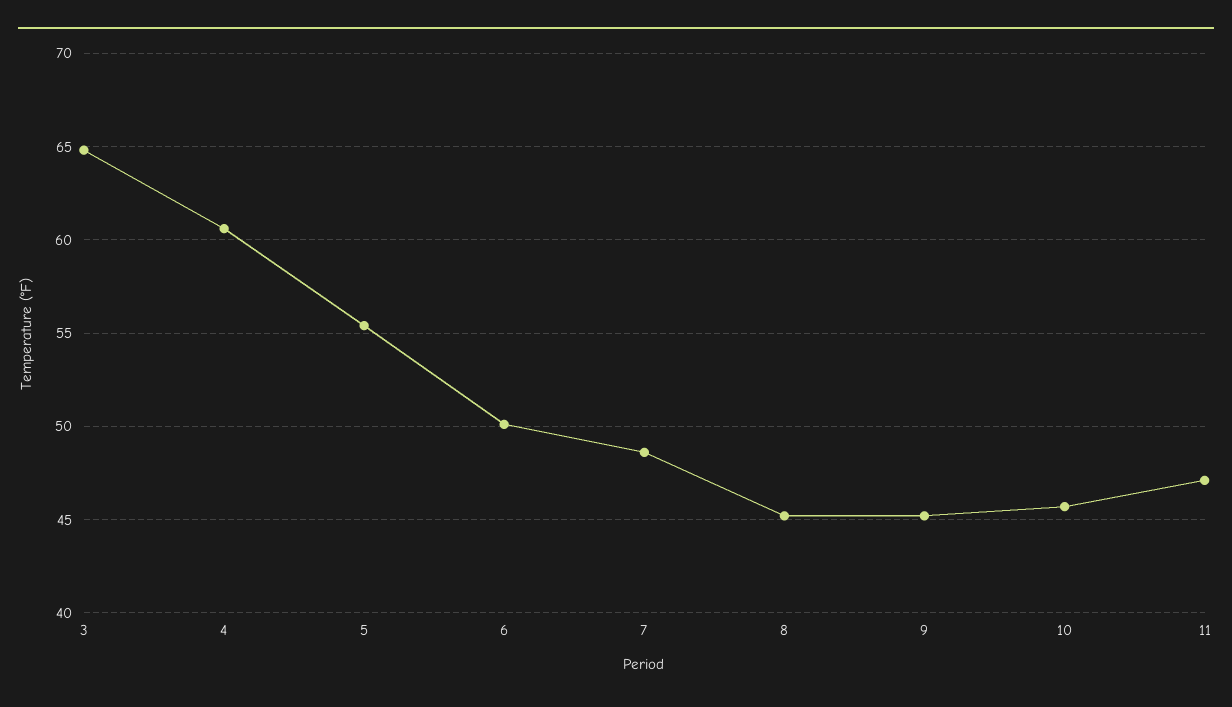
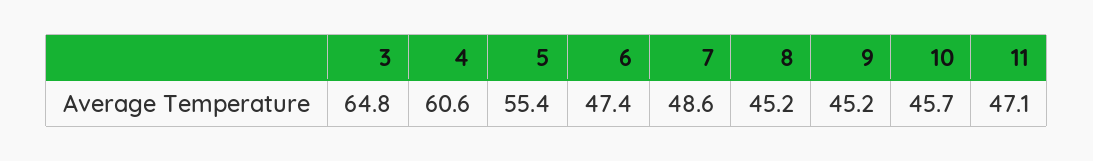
  {
    "3": 64.8,
    "4": 60.6,
    "5": 55.4,
-   "6": 50,
+   "6": 47.4,
    "7": 48.6,
    "8": 45.2,
    "9": 45.2,
    "10": 45.7,
    "11": 47.1
  }

